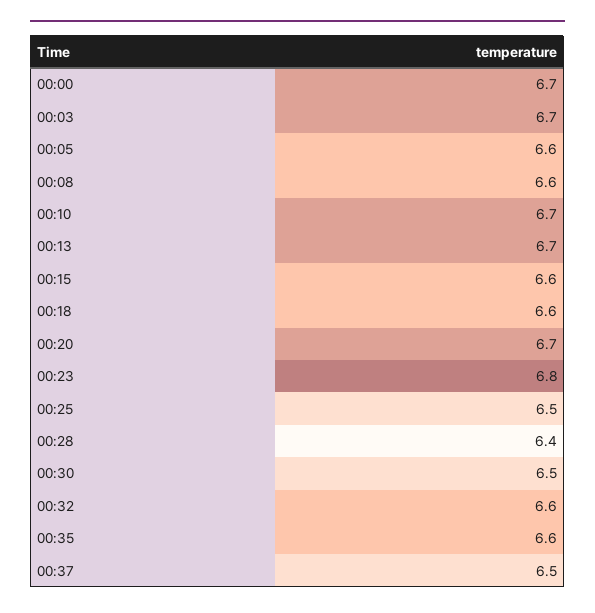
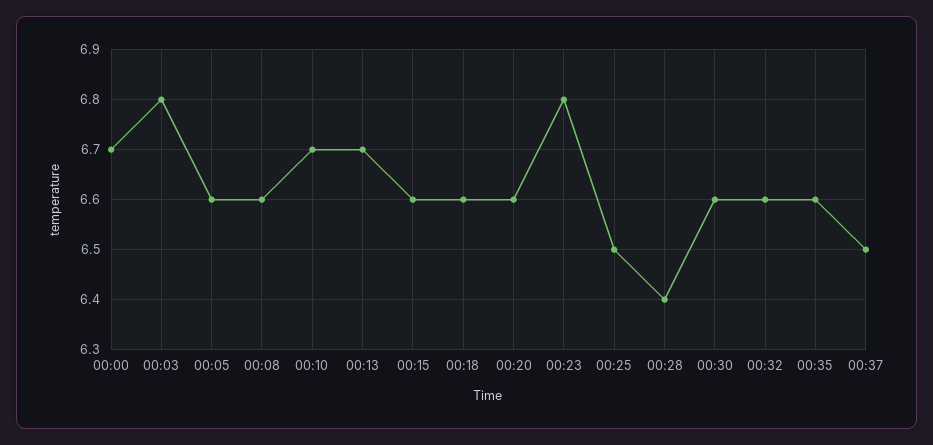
  {
    "00:00": 6.7,
-   "00:03": 6.7,
+   "00:03": 6.8,
    "00:05": 6.6,
    "00:08": 6.6,
    "00:10": 6.7,
    "00:13": 6.7,
    "00:15": 6.6,
    "00:18": 6.6,
-   "00:20": 6.7,
+   "00:20": 6.6,
    "00:23": 6.8,
    "00:25": 6.5,
    "00:28": 6.4,
-   "00:30": 6.5,
+   "00:30": 6.6,
    "00:32": 6.6,
    "00:35": 6.6,
    "00:37": 6.5
  }

